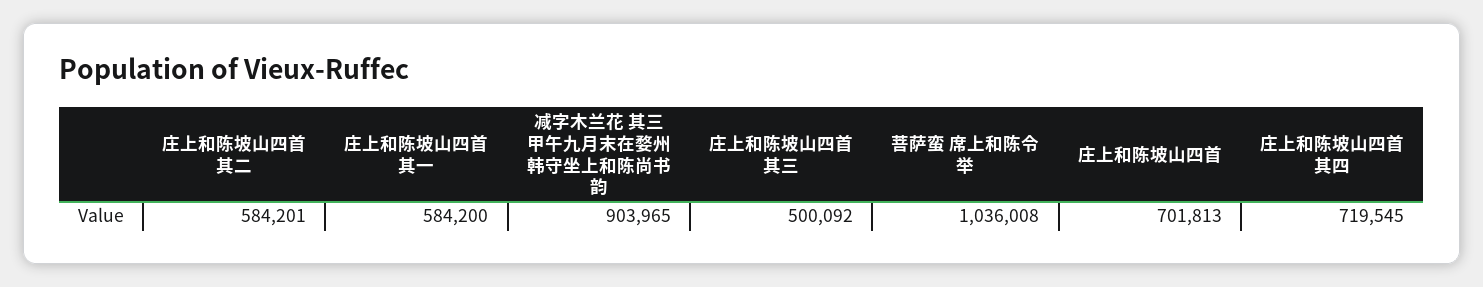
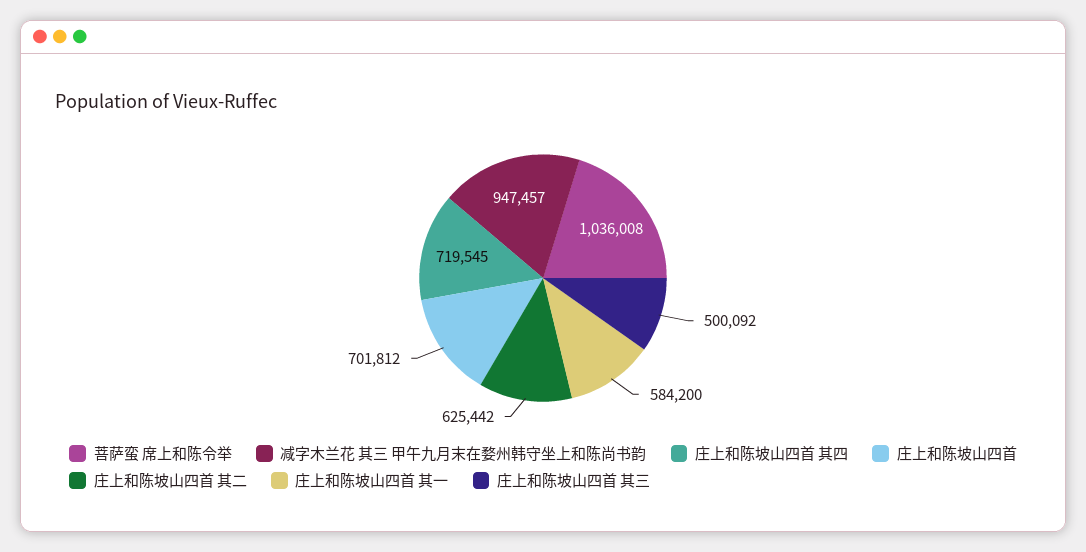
  {
-   "庄上和陈坡山四首 其二": 584201,
+   "庄上和陈坡山四首 其二": 625442,
    "庄上和陈坡山四首 其一": 584200,
-   "减字木兰花 其三 甲午九月末在婺州韩守坐上和陈尚书韵": 903965,
+   "减字木兰花 其三 甲午九月末在婺州韩守坐上和陈尚书韵": 947457,
    "庄上和陈坡山四首 其三": 500092,
    "菩萨蛮 席上和陈令举": 1036008,
-   "庄上和陈坡山四首": 701813,
+   "庄上和陈坡山四首": 701812,
    "庄上和陈坡山四首 其四": 719545
  }

